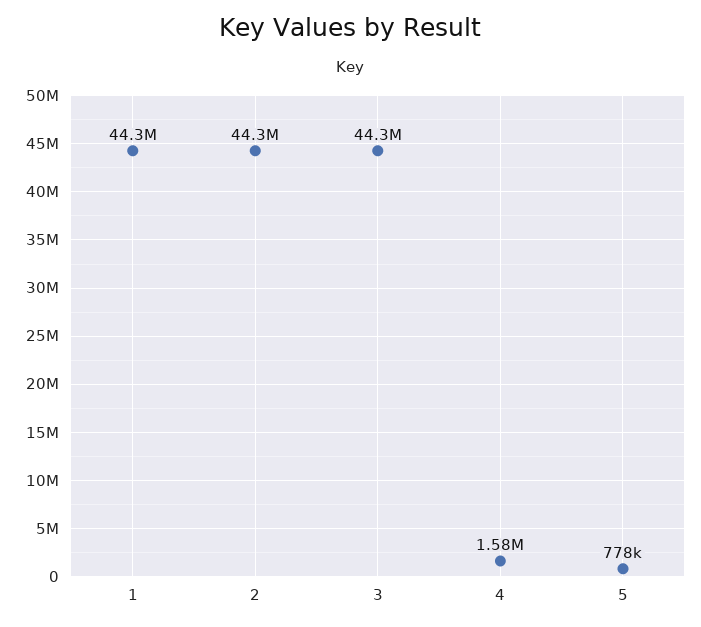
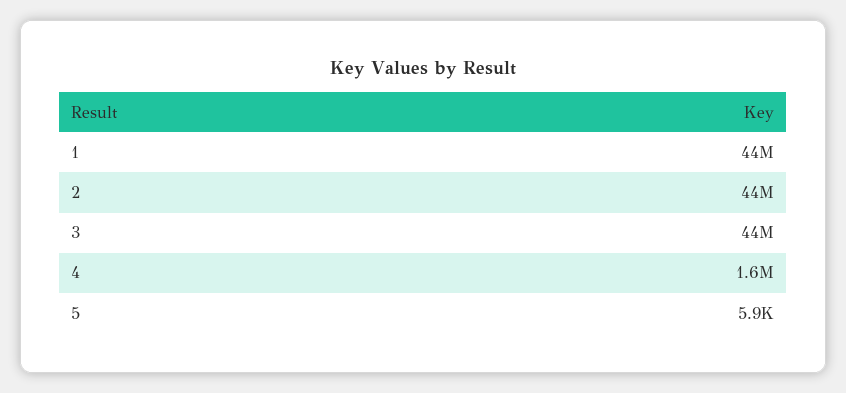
  {
    "1": 44300000,
    "2": 44300000,
    "3": 44300000,
    "4": 1580000,
-   "5": 778000
+   "5": 5900
  }

